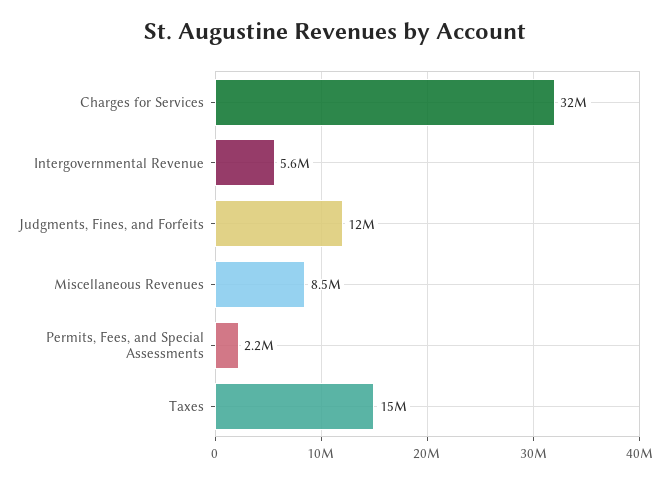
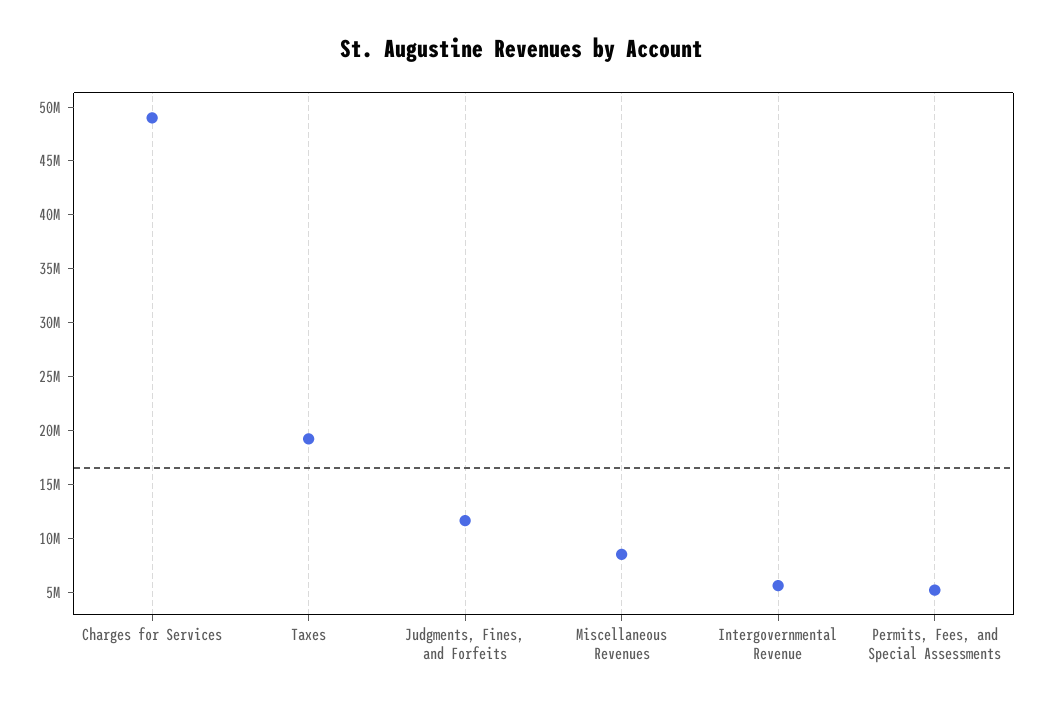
  {
-   "Charges for Services": 32000000,
+   "Charges for Services": 49000000,
    "Intergovernmental Revenue": 5600000,
    "Judgments, Fines, and Forfeits": 12000000,
    "Miscellaneous Revenues": 8500000,
-   "Permits, Fees, and Special Assessments": 2200000,
+   "Permits, Fees, and Special Assessments": 5000000,
-   "Taxes": 15000000
+   "Taxes": 19000000
  }

